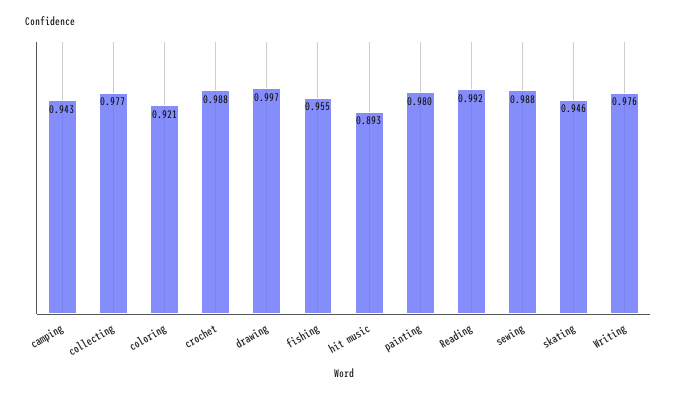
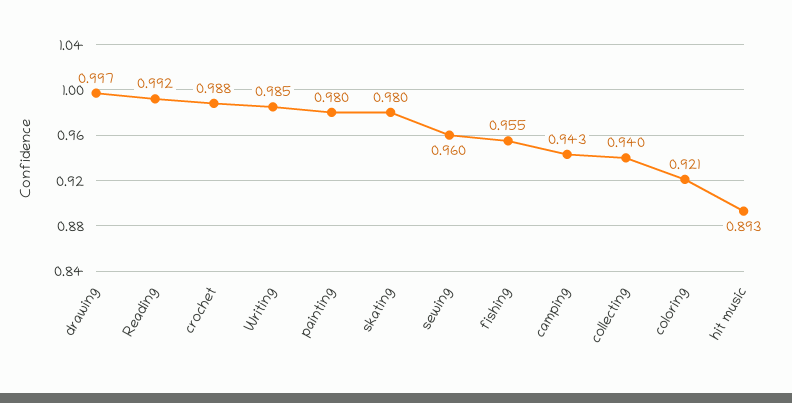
  {
    "camping": 0.943,
-   "collecting": 0.977,
+   "collecting": 0.94,
    "coloring": 0.921,
    "crochet": 0.988,
    "drawing": 0.997,
    "fishing": 0.955,
    "hit music": 0.893,
    "painting": 0.98,
    "Reading": 0.992,
-   "sewing": 0.988,
+   "sewing": 0.96,
-   "skating": 0.946,
+   "skating": 0.98,
-   "Writing": 0.976
+   "Writing": 0.985
  }

